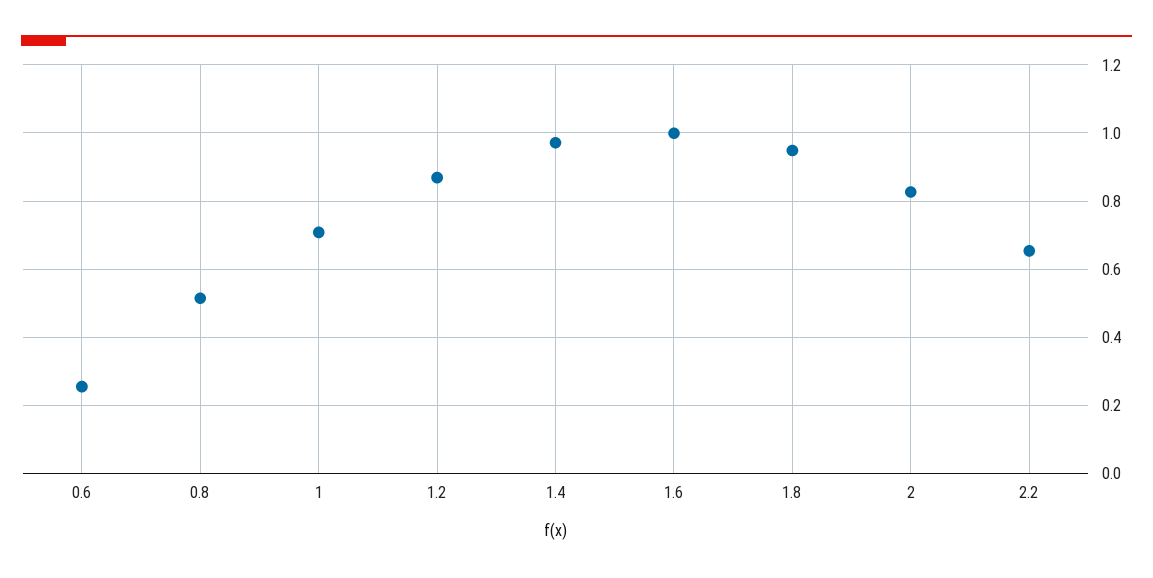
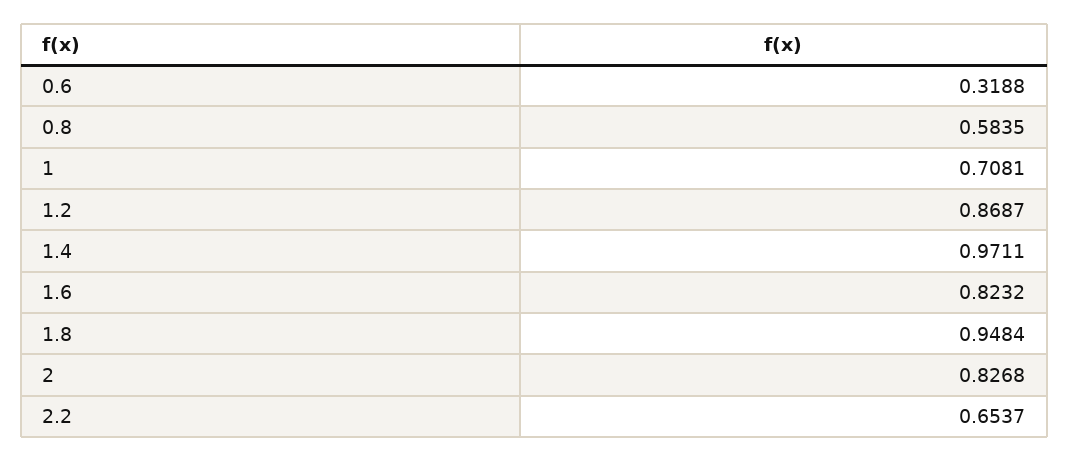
  {
-   "0.6": 0.26,
+   "0.6": 0.3188,
-   "0.8": 0.52,
+   "0.8": 0.5835,
    "1": 0.7081,
    "1.2": 0.8687,
    "1.4": 0.9711,
-   "1.6": 1,
+   "1.6": 0.8232,
    "1.8": 0.9484,
    "2": 0.8268,
    "2.2": 0.6537
  }

